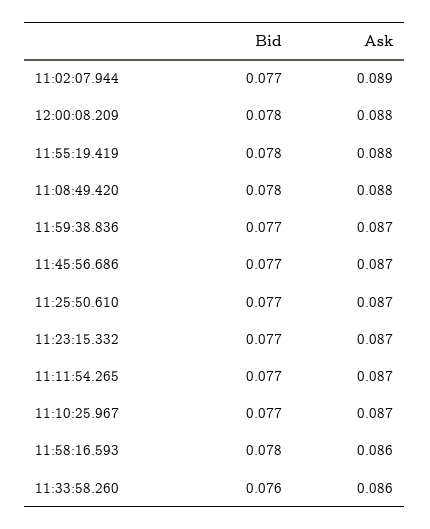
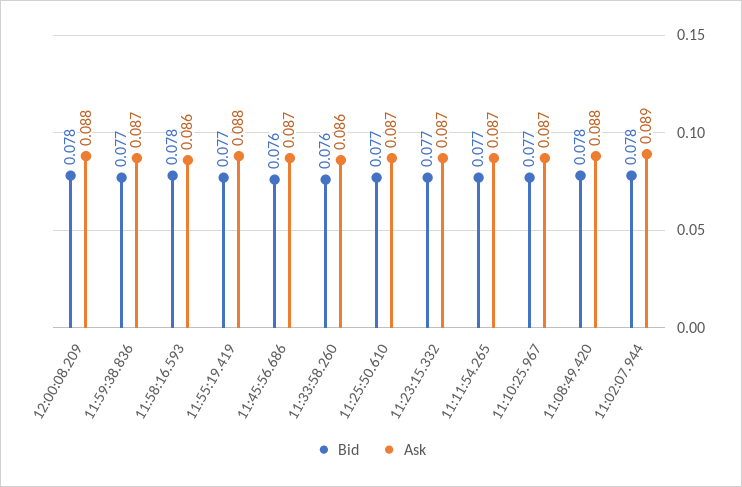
  {
    "Bid": {
-     "11:02:07.944": 0.077,
+     "11:02:07.944": 0.078,
      "12:00:08.209": 0.078,
-     "11:55:19.419": 0.078,
+     "11:55:19.419": 0.077,
      "11:08:49.420": 0.078,
      "11:59:38.836": 0.077,
-     "11:45:56.686": 0.077,
+     "11:45:56.686": 0.076,
      "11:25:50.610": 0.077,
      "11:23:15.332": 0.077,
      "11:11:54.265": 0.077,
      "11:10:25.967": 0.077,
      "11:58:16.593": 0.078,
      "11:33:58.260": 0.076
    },
    "Ask": {
      "11:02:07.944": 0.089,
      "12:00:08.209": 0.088,
      "11:55:19.419": 0.088,
      "11:08:49.420": 0.088,
      "11:59:38.836": 0.087,
      "11:45:56.686": 0.087,
      "11:25:50.610": 0.087,
      "11:23:15.332": 0.087,
      "11:11:54.265": 0.087,
      "11:10:25.967": 0.087,
      "11:58:16.593": 0.086,
      "11:33:58.260": 0.086
    }
  }

